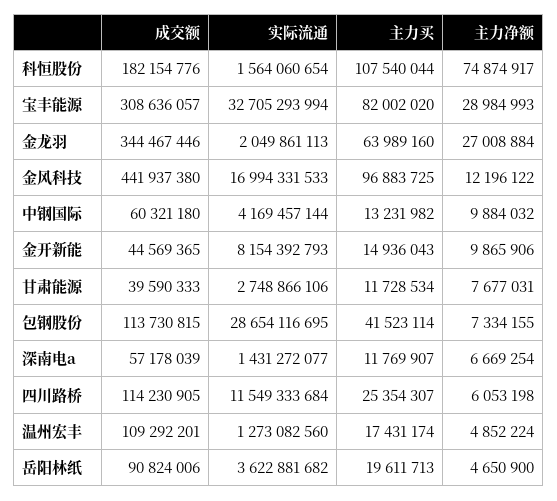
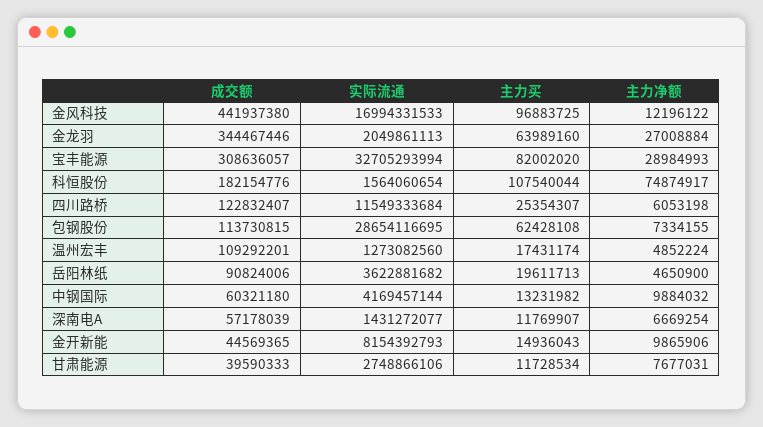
  {
    "成交额": {
      "科恒股份": 182154776,
      "宝丰能源": 308636057,
      "金龙羽": 344467446,
      "金风科技": 441937380,
      "中钢国际": 60321180,
      "金开新能": 44569365,
      "甘肃能源": 39590333,
      "包钢股份": 113730815,
      "深南电a": 57178039,
-     "四川路桥": 114230905,
+     "四川路桥": 122832407,
      "温州宏丰": 109292201,
      "岳阳林纸": 90824006
    },
    "实际流通": {
      "科恒股份": 1564060654,
      "宝丰能源": 32705293994,
      "金龙羽": 2049861113,
      "金风科技": 16994331533,
      "中钢国际": 4169457144,
      "金开新能": 8154392793,
      "甘肃能源": 2748866106,
      "包钢股份": 28654116695,
      "深南电a": 1431272077,
      "四川路桥": 11549333684,
      "温州宏丰": 1273082560,
      "岳阳林纸": 3622881682
    },
    "主力买": {
      "科恒股份": 107540044,
      "宝丰能源": 82002020,
      "金龙羽": 63989160,
      "金风科技": 96883725,
      "中钢国际": 13231982,
      "金开新能": 14936043,
      "甘肃能源": 11728534,
-     "包钢股份": 41523114,
+     "包钢股份": 62428108,
      "深南电a": 11769907,
      "四川路桥": 25354307,
      "温州宏丰": 17431174,
      "岳阳林纸": 19611713
    },
    "主力净额": {
      "科恒股份": 74874917,
      "宝丰能源": 28984993,
      "金龙羽": 27008884,
      "金风科技": 12196122,
      "中钢国际": 9884032,
      "金开新能": 9865906,
      "甘肃能源": 7677031,
      "包钢股份": 7334155,
      "深南电a": 6669254,
      "四川路桥": 6053198,
      "温州宏丰": 4852224,
      "岳阳林纸": 4650900
    }
  }

